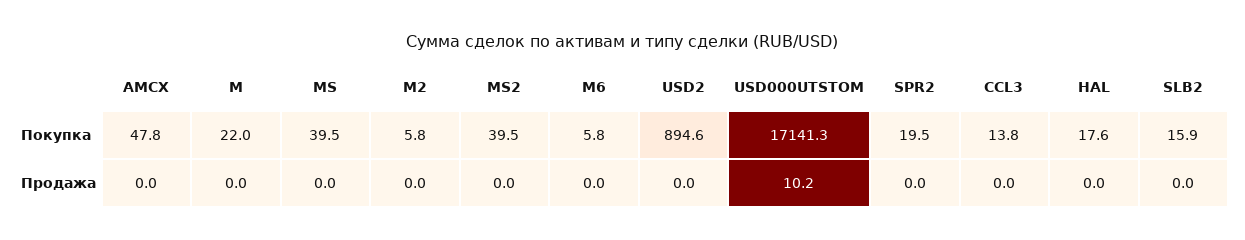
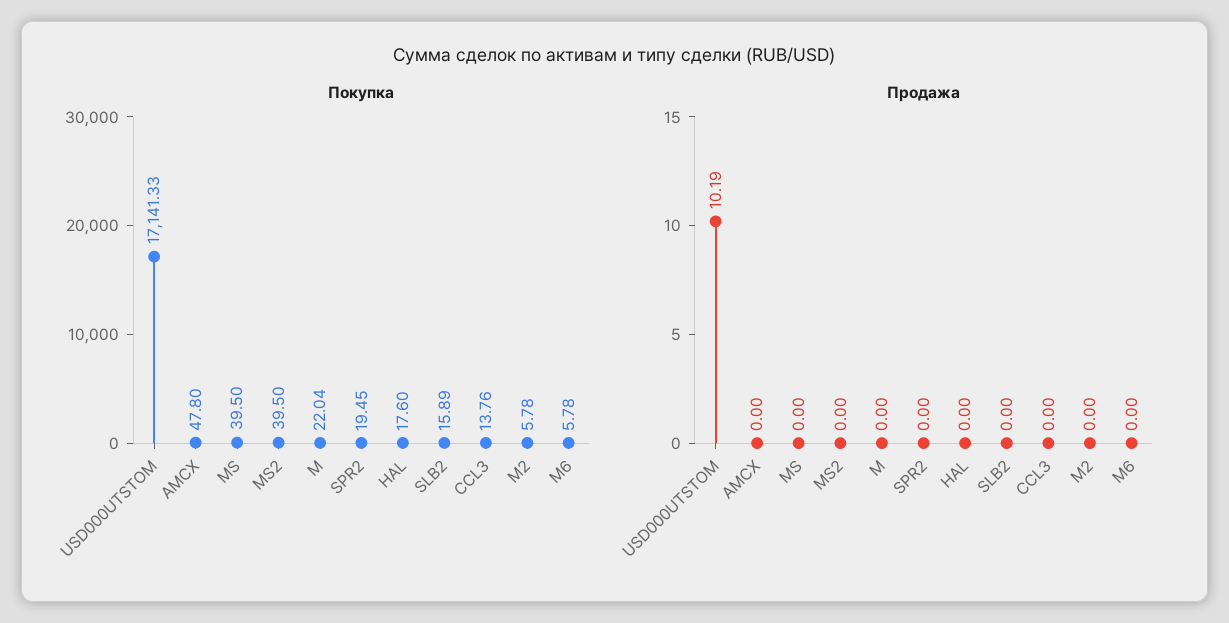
  {
    "Покупка": {
      "AMCX": 47.8,
      "M": 22.04,
      "MS": 39.5,
      "M2": 5.78,
      "MS2": 39.5,
      "M6": 5.78,
-     "USD2": 894.6,
      "USD000UTSTOM": 17141.33,
      "SPR2": 19.45,
      "CCL3": 13.76,
      "HAL": 17.6,
      "SLB2": 15.89
    },
    "Продажа": {
      "AMCX": 0,
      "M": 0,
      "MS": 0,
      "M2": 0,
      "MS2": 0,
      "M6": 0,
-     "USD2": 0,
      "USD000UTSTOM": 10.19,
      "SPR2": 0,
      "CCL3": 0,
      "HAL": 0,
      "SLB2": 0
    }
  }

